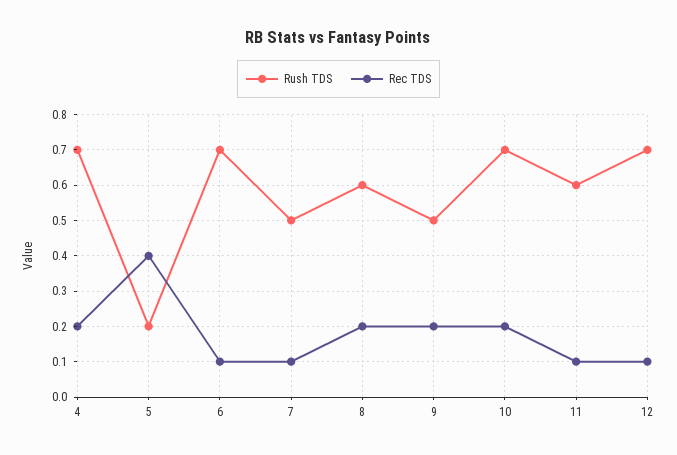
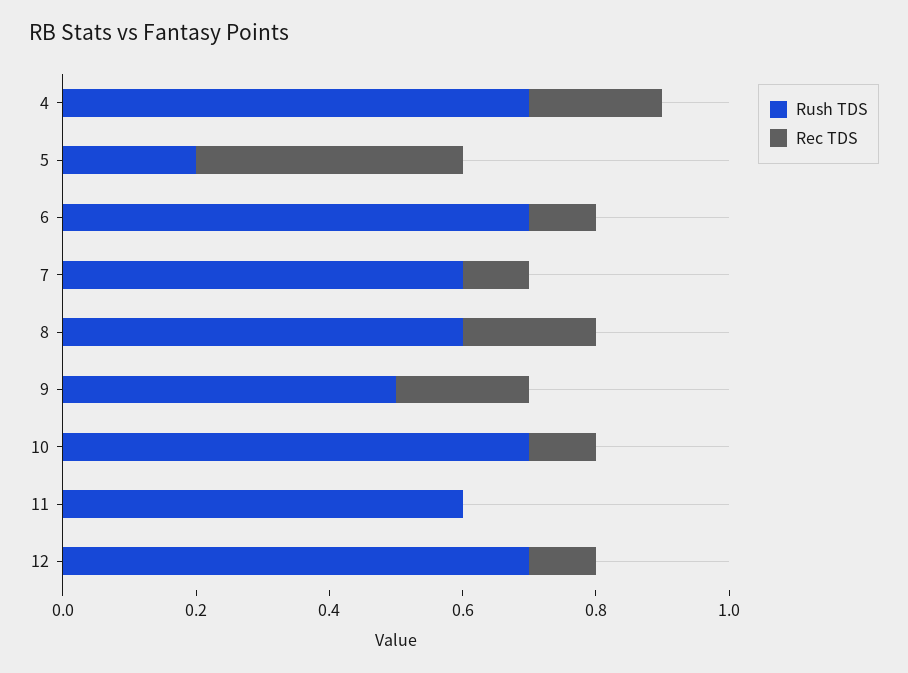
  {
    "Rush TDS": {
      "4": 0.7,
      "5": 0.2,
      "6": 0.7,
-     "7": 0.5,
+     "7": 0.6,
      "8": 0.6,
      "9": 0.5,
      "10": 0.7,
      "11": 0.6,
      "12": 0.7
    },
    "Rec TDS": {
      "4": 0.2,
      "5": 0.4,
      "6": 0.1,
      "7": 0.1,
      "8": 0.2,
      "9": 0.2,
-     "10": 0.2,
+     "10": 0.1,
-     "11": 0.1,
+     "11": 0,
      "12": 0.1
    }
  }

